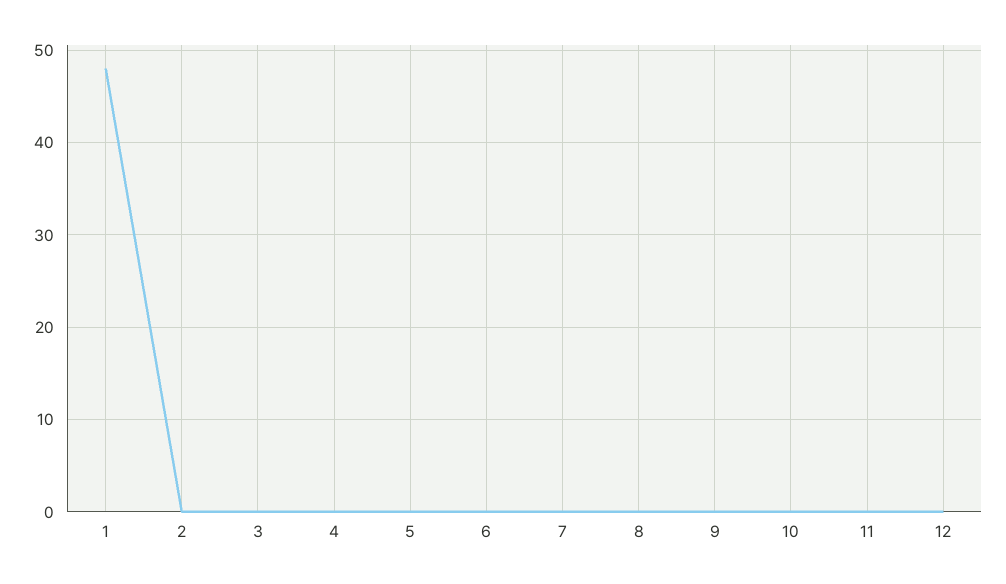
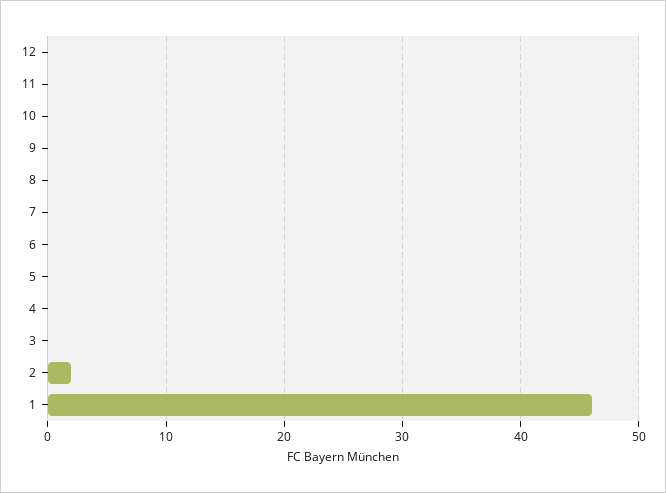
  {
-   "1": 48,
+   "1": 46,
-   "2": 0,
+   "2": 2,
    "3": 0,
    "4": 0,
    "5": 0,
    "6": 0,
    "7": 0,
    "8": 0,
    "9": 0,
    "10": 0,
    "11": 0,
    "12": 0
  }

